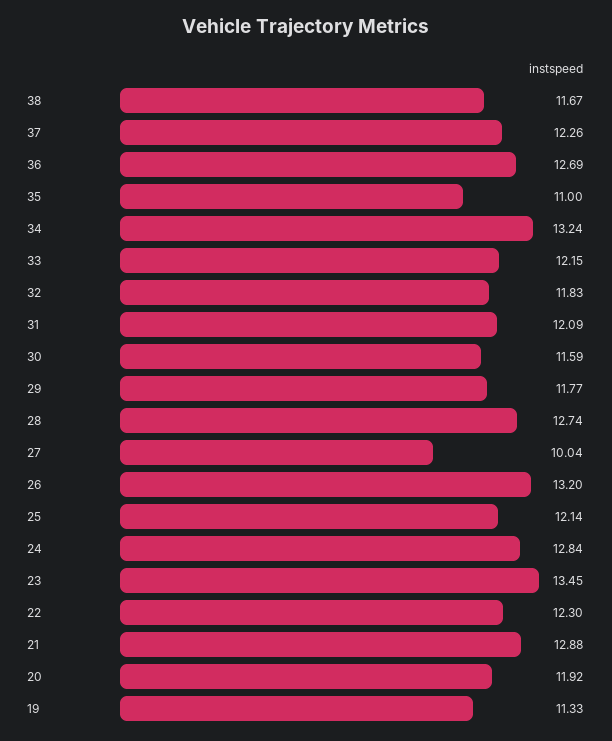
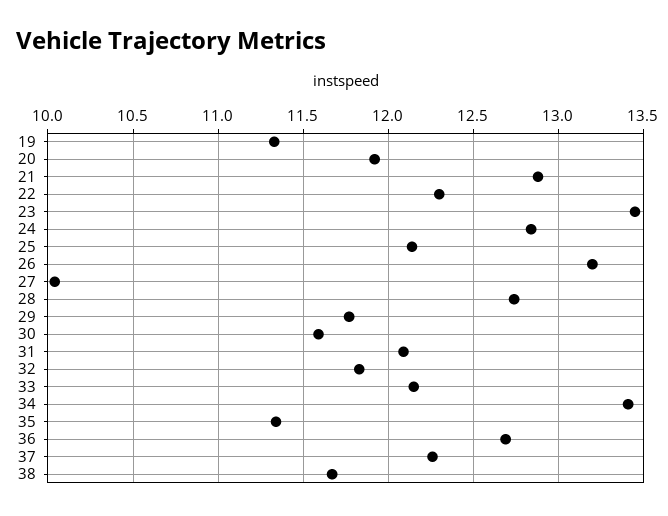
  {
    "38": 11.67,
    "37": 12.26,
    "36": 12.69,
-   "35": 11,
+   "35": 11.35,
-   "34": 13.24,
+   "34": 13.4,
    "33": 12.15,
    "32": 11.83,
    "31": 12.09,
    "30": 11.59,
    "29": 11.77,
    "28": 12.74,
    "27": 10.04,
    "26": 13.2,
    "25": 12.14,
    "24": 12.84,
    "23": 13.45,
    "22": 12.3,
    "21": 12.88,
    "20": 11.92,
    "19": 11.33
  }

